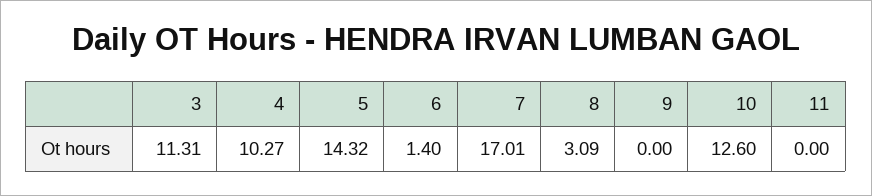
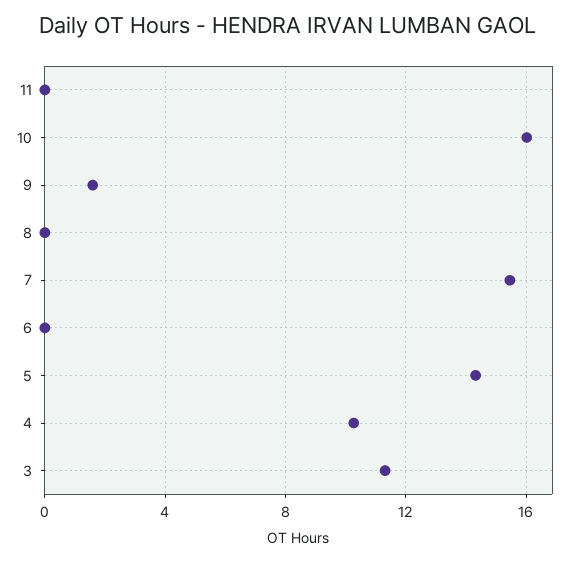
  {
    "3": 11.31,
    "4": 10.27,
    "5": 14.32,
-   "6": 1.4,
+   "6": 0,
-   "7": 17.01,
+   "7": 15.5,
-   "8": 3.09,
+   "8": 0,
-   "9": 0,
+   "9": 1.5,
-   "10": 12.6,
+   "10": 16,
    "11": 0
  }

